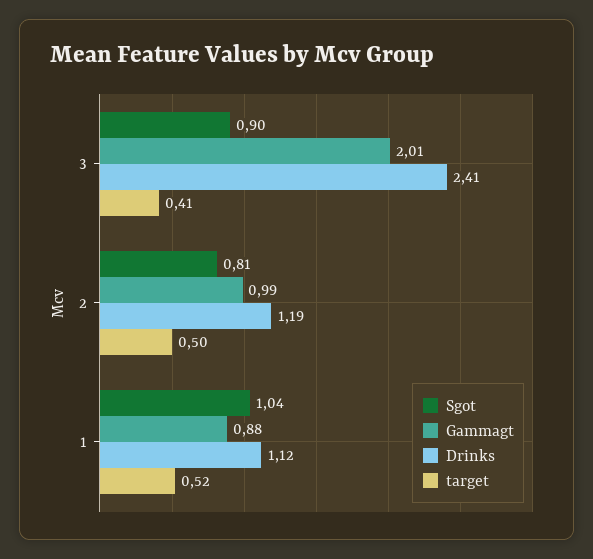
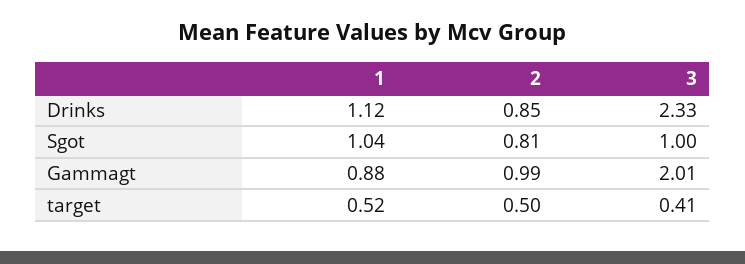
  {
    "Sgot": {
-     "3": 0.9,
+     "3": 1,
      "2": 0.81,
      "1": 1.04
    },
    "Gammagt": {
      "3": 2.01,
      "2": 0.99,
      "1": 0.88
    },
    "Drinks": {
-     "3": 2.41,
+     "3": 2.33,
-     "2": 1.19,
+     "2": 0.85,
      "1": 1.12
    },
    "target": {
      "3": 0.41,
      "2": 0.5,
      "1": 0.52
    }
  }

